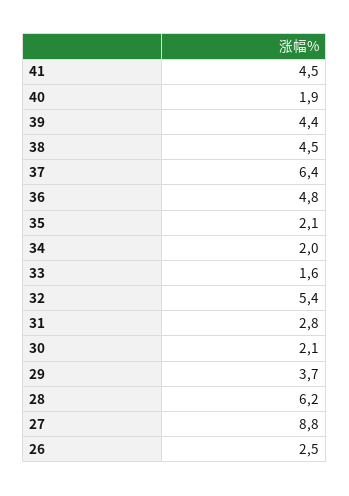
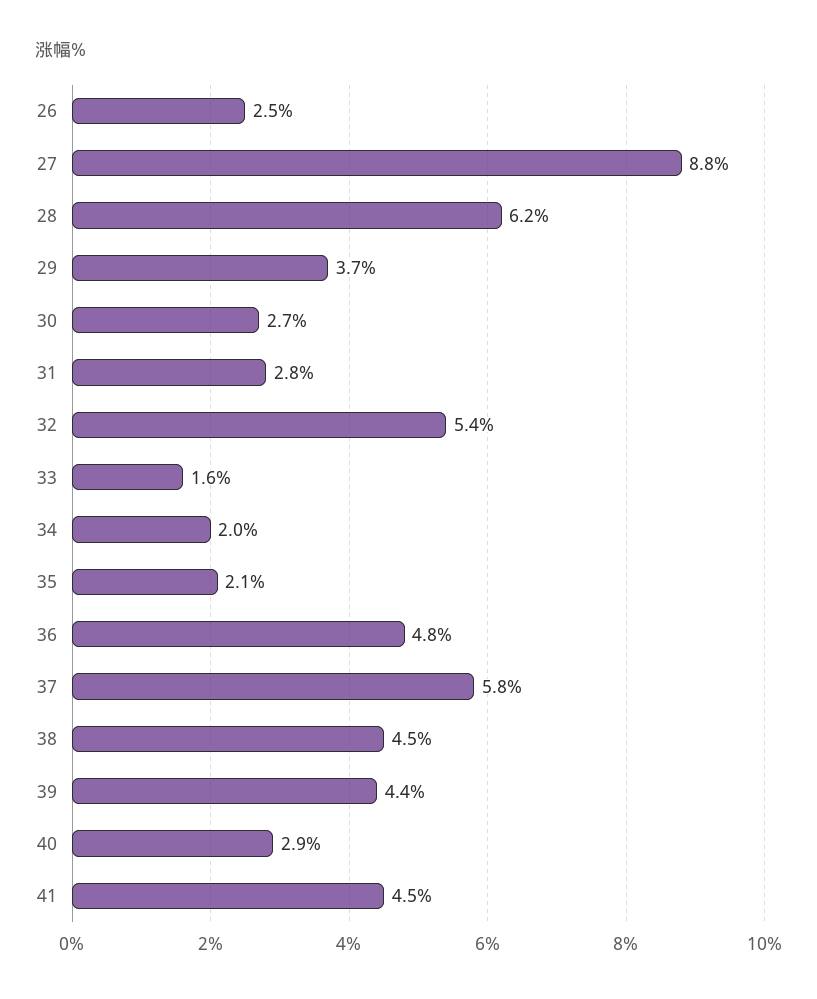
  {
    "41": 4.5,
-   "40": 1.9,
+   "40": 2.9,
    "39": 4.4,
    "38": 4.5,
-   "37": 6.4,
+   "37": 5.8,
    "36": 4.8,
    "35": 2.1,
    "34": 2,
    "33": 1.6,
    "32": 5.4,
    "31": 2.8,
-   "30": 2.1,
+   "30": 2.7,
    "29": 3.7,
    "28": 6.2,
    "27": 8.8,
    "26": 2.5
  }

